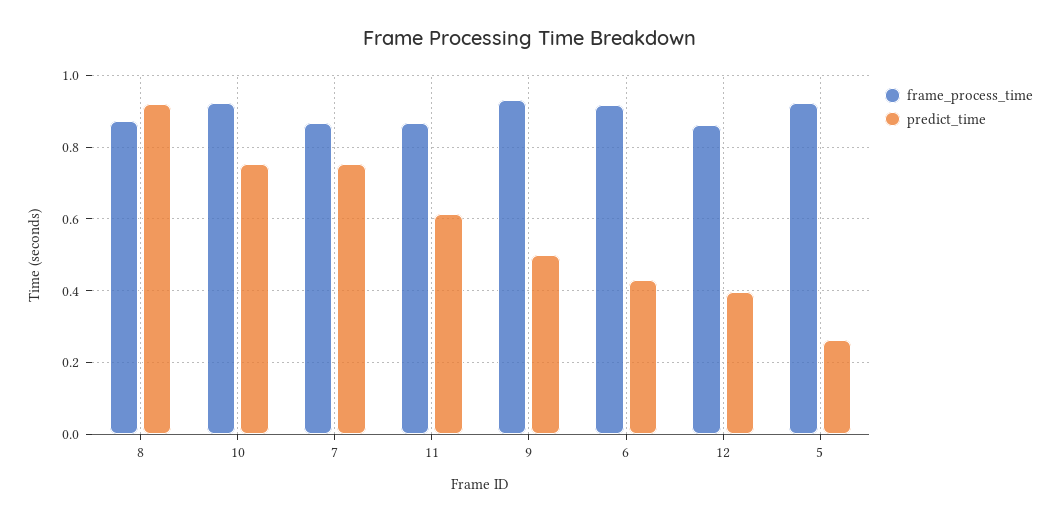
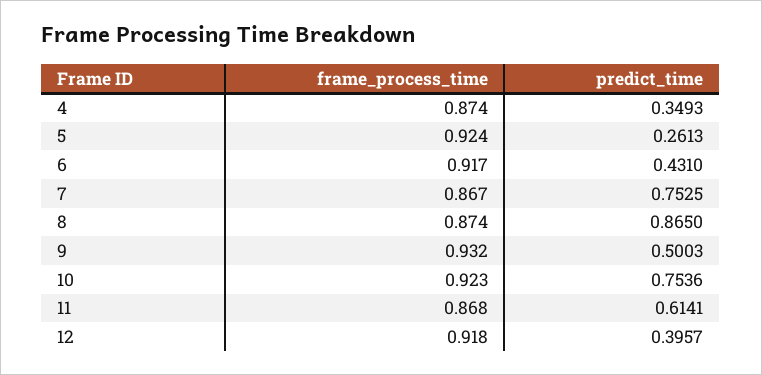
  {
    "frame_process_time": {
      "8": 0.874,
      "10": 0.923,
      "7": 0.867,
      "11": 0.868,
      "9": 0.932,
      "6": 0.917,
-     "12": 0.86,
+     "12": 0.918,
-     "5": 0.924
+     "5": 0.924,
+     "4": 0.874
    },
    "predict_time": {
-     "8": 0.92,
+     "8": 0.865,
      "10": 0.7536,
      "7": 0.7525,
      "11": 0.6141,
      "9": 0.5003,
      "6": 0.431,
      "12": 0.3957,
-     "5": 0.2613
+     "5": 0.2613,
+     "4": 0.3493
    }
  }

